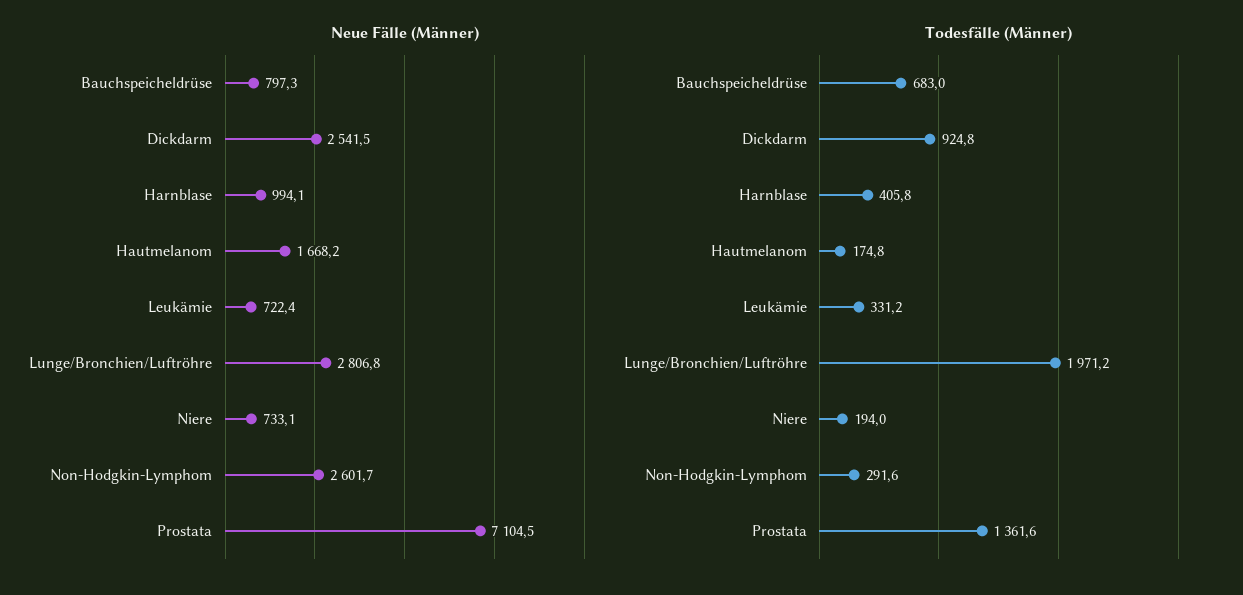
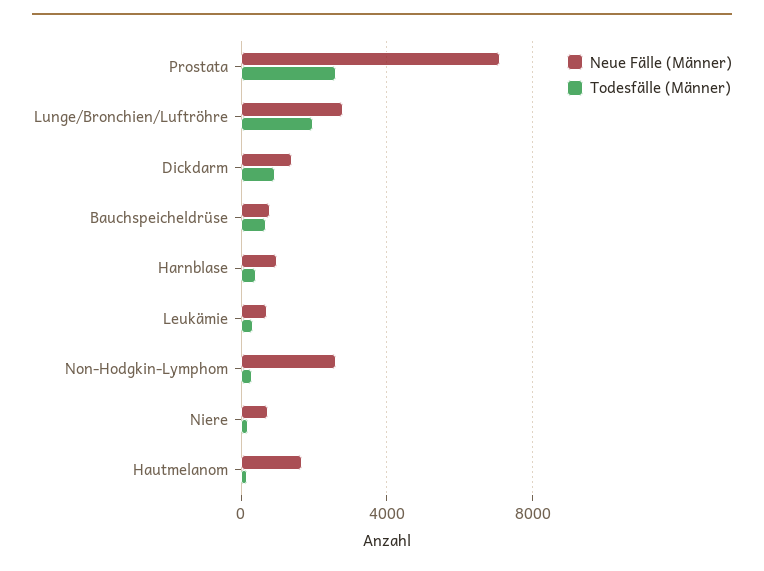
  {
    "Neue Fälle (Männer)": {
      "Bauchspeicheldrüse": 797.3,
-     "Dickdarm": 2541.5,
+     "Dickdarm": 1500,
      "Harnblase": 994.1,
      "Hautmelanom": 1668.2,
      "Leukämie": 722.4,
      "Lunge/Bronchien/Luftröhre": 2806.8,
      "Niere": 733.1,
      "Non-Hodgkin-Lymphom": 2601.7,
      "Prostata": 7104.5
    },
    "Todesfälle (Männer)": {
      "Bauchspeicheldrüse": 683,
      "Dickdarm": 924.8,
      "Harnblase": 405.8,
      "Hautmelanom": 174.8,
      "Leukämie": 331.2,
      "Lunge/Bronchien/Luftröhre": 1971.2,
      "Niere": 194,
      "Non-Hodgkin-Lymphom": 291.6,
-     "Prostata": 1361.6
+     "Prostata": 2500
    }
  }

